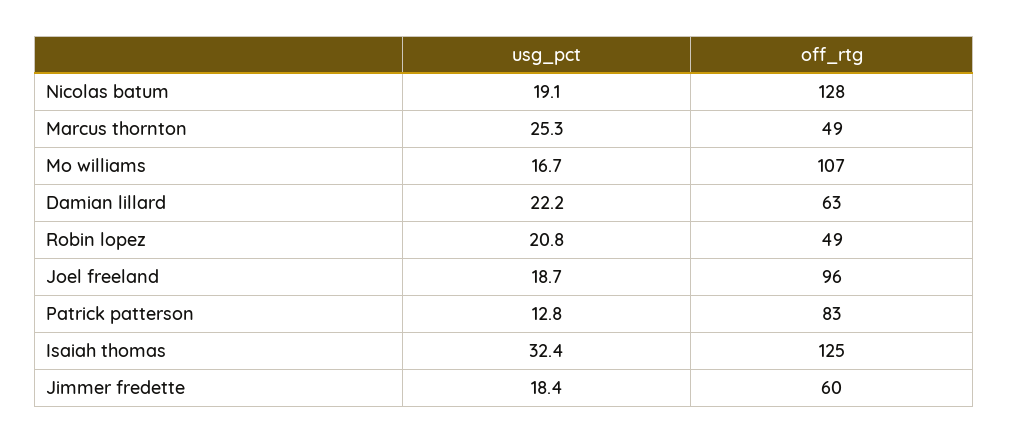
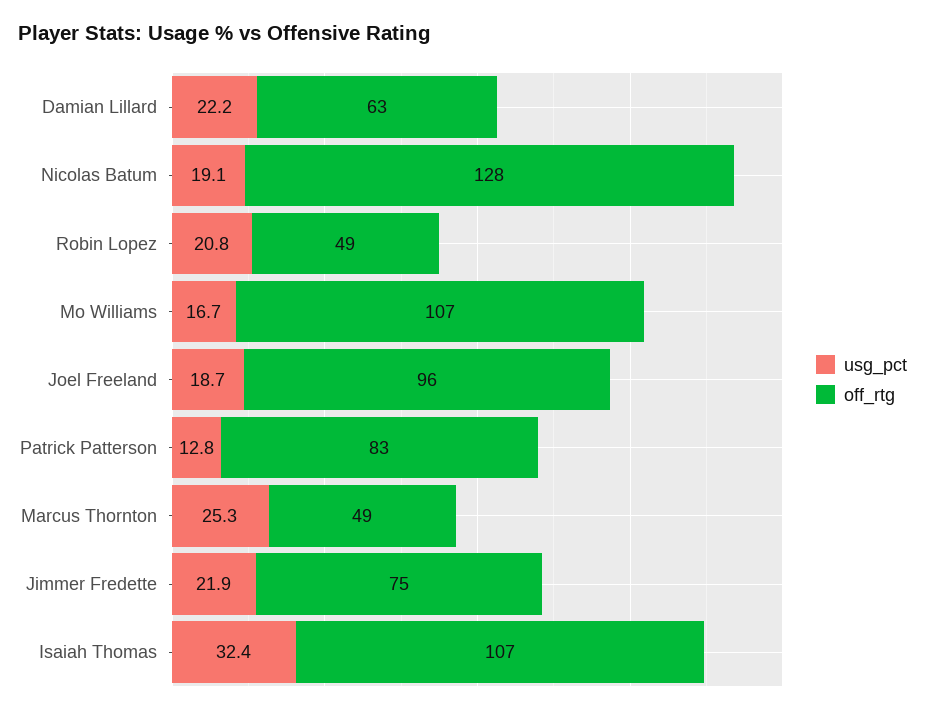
  {
    "usg_pct": {
      "Nicolas batum": 19.1,
      "Marcus thornton": 25.3,
      "Mo williams": 16.7,
      "Damian lillard": 22.2,
      "Robin lopez": 20.8,
      "Joel freeland": 18.7,
      "Patrick patterson": 12.8,
      "Isaiah thomas": 32.4,
-     "Jimmer fredette": 18.4
+     "Jimmer fredette": 21.9
    },
    "off_rtg": {
      "Nicolas batum": 128,
      "Marcus thornton": 49,
      "Mo williams": 107,
      "Damian lillard": 63,
      "Robin lopez": 49,
      "Joel freeland": 96,
      "Patrick patterson": 83,
-     "Isaiah thomas": 125,
+     "Isaiah thomas": 107,
-     "Jimmer fredette": 60
+     "Jimmer fredette": 75
    }
  }

